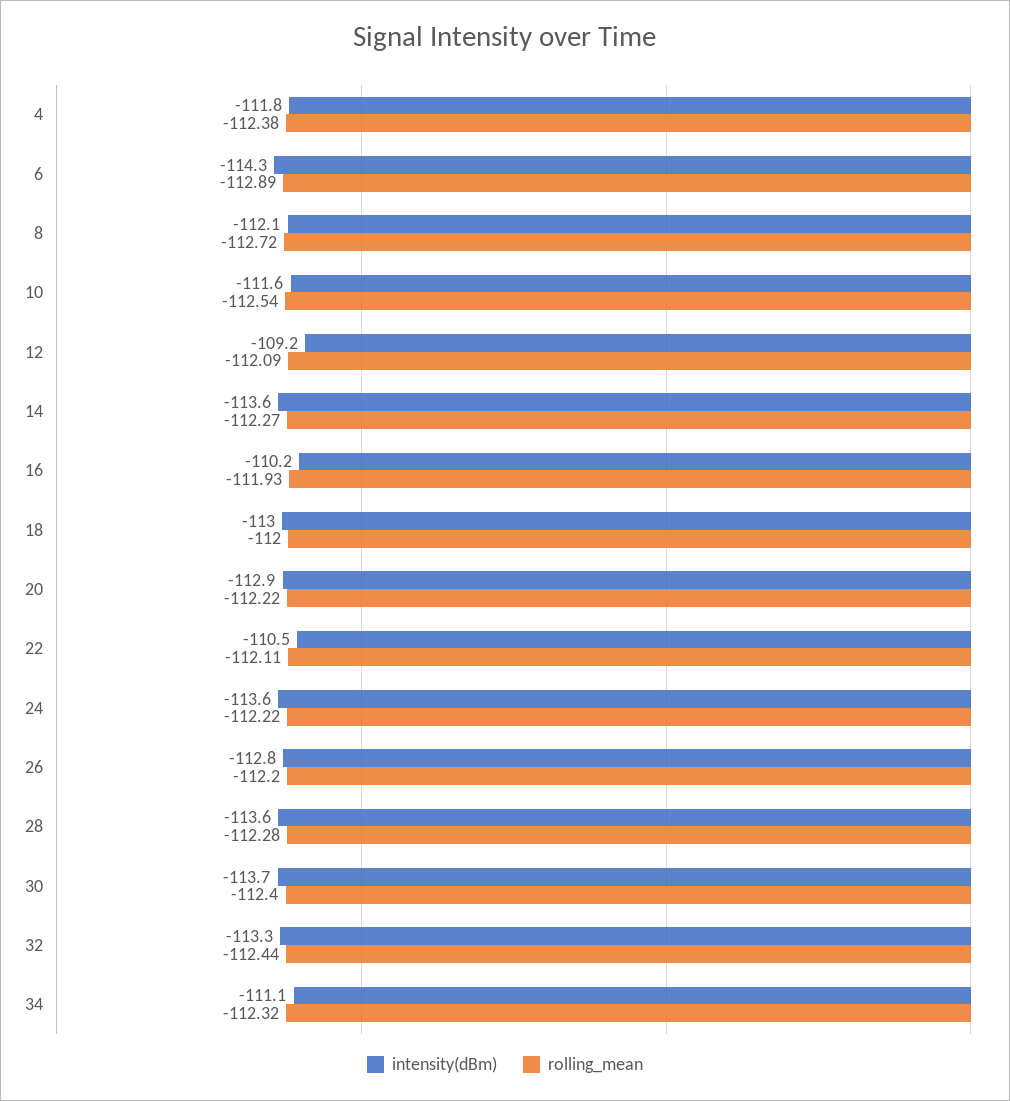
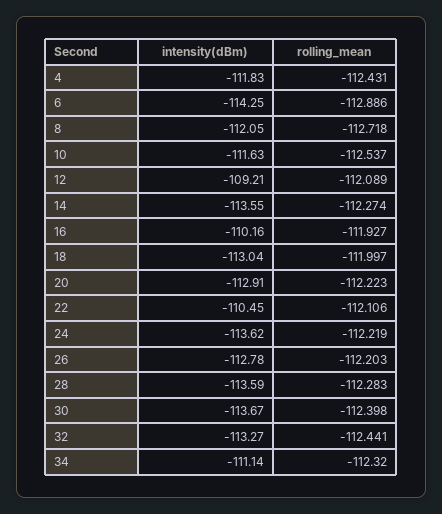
  {
    "intensity(dBm)": {
      "4": -111.83,
      "6": -114.25,
      "8": -112.05,
      "10": -111.63,
      "12": -109.21,
      "14": -113.55,
      "16": -110.16,
      "18": -113.04,
      "20": -112.91,
      "22": -110.45,
      "24": -113.62,
      "26": -112.78,
      "28": -113.59,
      "30": -113.67,
      "32": -113.27,
      "34": -111.14
    },
    "rolling_mean": {
-     "4": -112.38,
+     "4": -112.431,
      "6": -112.886,
      "8": -112.718,
      "10": -112.537,
      "12": -112.089,
      "14": -112.274,
      "16": -111.927,
      "18": -111.997,
      "20": -112.223,
      "22": -112.106,
      "24": -112.219,
      "26": -112.203,
      "28": -112.283,
      "30": -112.398,
      "32": -112.441,
      "34": -112.32
    }
  }

